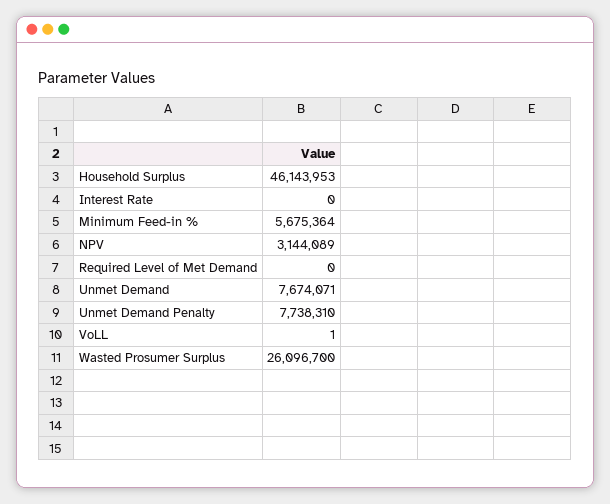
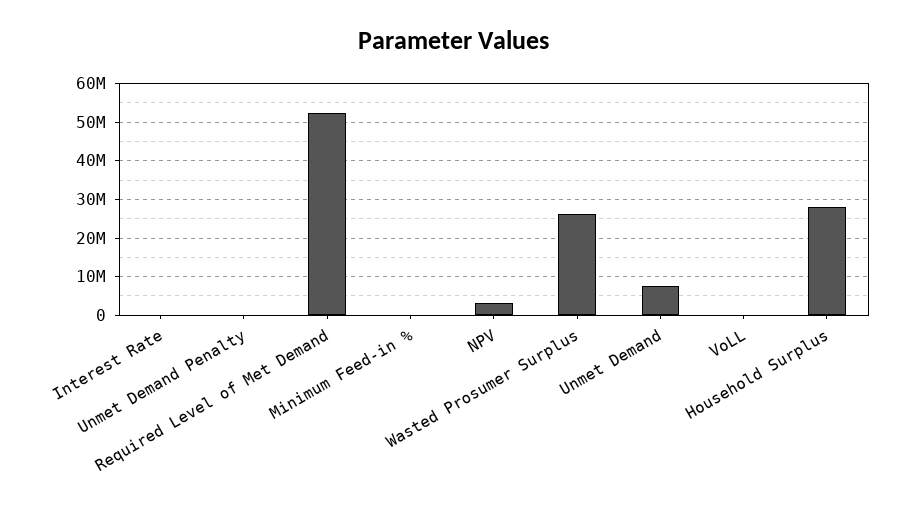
  {
-   "Household Surplus": 46143953,
+   "Household Surplus": 28000000,
    "Interest Rate": 0,
-   "Minimum Feed-in %": 5675364,
+   "Minimum Feed-in %": 0,
    "NPV": 3144089,
-   "Required Level of Met Demand": 0,
+   "Required Level of Met Demand": 52000000,
    "Unmet Demand": 7674071,
-   "Unmet Demand Penalty": 7738310,
+   "Unmet Demand Penalty": 0,
    "VoLL": 1,
    "Wasted Prosumer Surplus": 26096700
  }

